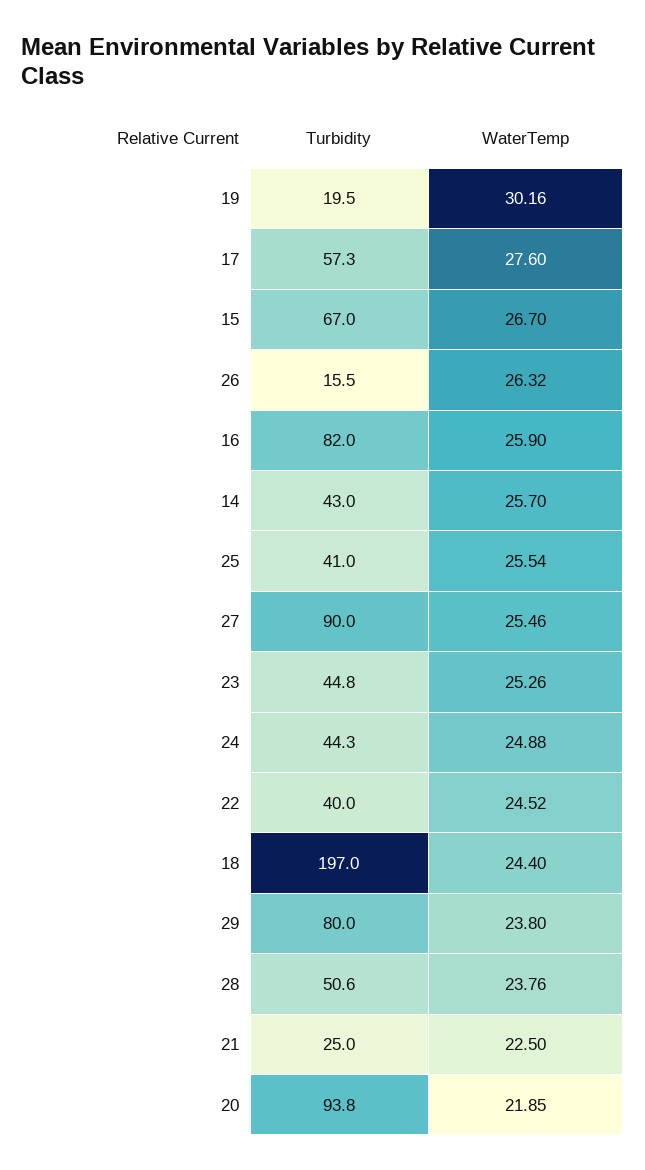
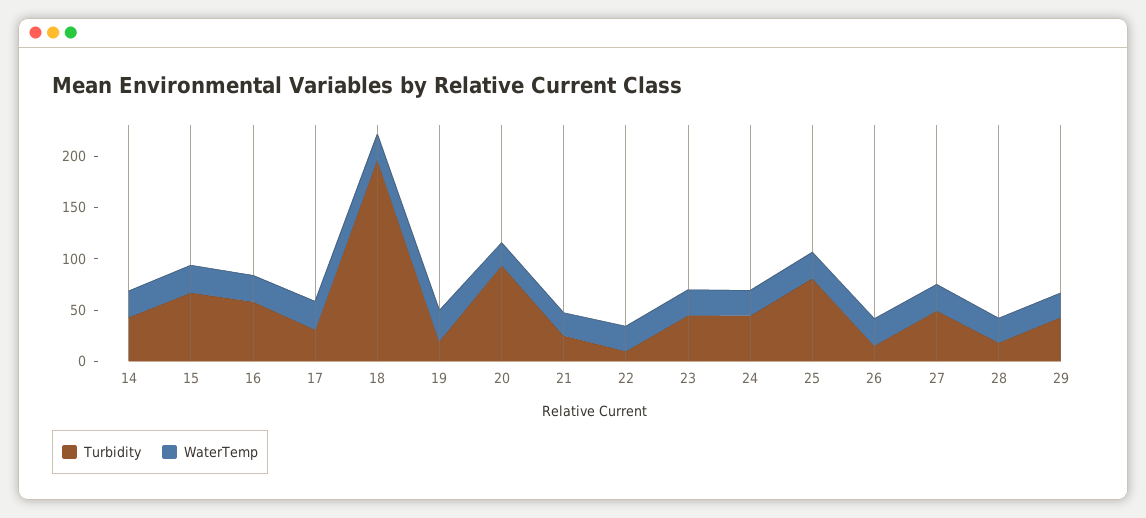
  {
    "Turbidity": {
      "19": 19.5,
-     "17": 57.3,
+     "17": 30,
      "15": 67,
      "26": 15.5,
-     "16": 82,
+     "16": 60,
      "14": 43,
-     "25": 41,
+     "25": 80,
-     "27": 90,
+     "27": 50,
      "23": 44.8,
      "24": 44.3,
-     "22": 40,
+     "22": 10,
      "18": 197,
-     "29": 80,
+     "29": 40,
-     "28": 50.6,
+     "28": 20,
      "21": 25,
      "20": 93.8
    },
    "WaterTemp": {
      "19": 30.16,
      "17": 27.6,
      "15": 26.7,
      "26": 26.32,
      "16": 25.9,
      "14": 25.7,
      "25": 25.54,
      "27": 25.46,
      "23": 25.26,
      "24": 24.88,
      "22": 24.52,
      "18": 24.4,
      "29": 23.8,
      "28": 23.76,
      "21": 22.5,
      "20": 21.85
    }
  }

